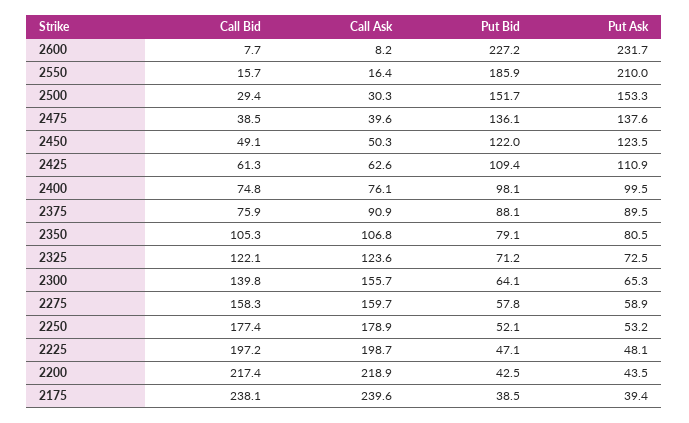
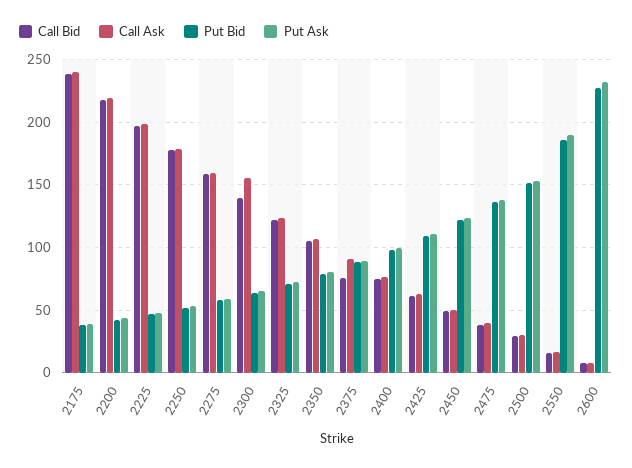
  {
    "Call Bid": {
      "2600": 7.7,
      "2550": 15.7,
      "2500": 29.4,
      "2475": 38.5,
      "2450": 49.1,
      "2425": 61.3,
      "2400": 74.8,
      "2375": 75.9,
      "2350": 105.3,
      "2325": 122.1,
      "2300": 139.8,
      "2275": 158.3,
      "2250": 177.4,
      "2225": 197.2,
      "2200": 217.4,
      "2175": 238.1
    },
    "Call Ask": {
      "2600": 8.2,
      "2550": 16.4,
      "2500": 30.3,
      "2475": 39.6,
      "2450": 50.3,
      "2425": 62.6,
      "2400": 76.1,
      "2375": 90.9,
      "2350": 106.8,
      "2325": 123.6,
      "2300": 155.7,
      "2275": 159.7,
      "2250": 178.9,
      "2225": 198.7,
      "2200": 218.9,
      "2175": 239.6
    },
    "Put Bid": {
      "2600": 227.2,
      "2550": 185.9,
      "2500": 151.7,
      "2475": 136.1,
      "2450": 122,
      "2425": 109.4,
      "2400": 98.1,
      "2375": 88.1,
      "2350": 79.1,
      "2325": 71.2,
      "2300": 64.1,
      "2275": 57.8,
      "2250": 52.1,
      "2225": 47.1,
      "2200": 42.5,
      "2175": 38.5
    },
    "Put Ask": {
      "2600": 231.7,
-     "2550": 210,
+     "2550": 190,
      "2500": 153.3,
      "2475": 137.6,
      "2450": 123.5,
      "2425": 110.9,
      "2400": 99.5,
      "2375": 89.5,
      "2350": 80.5,
      "2325": 72.5,
      "2300": 65.3,
      "2275": 58.9,
      "2250": 53.2,
      "2225": 48.1,
      "2200": 43.5,
      "2175": 39.4
    }
  }

